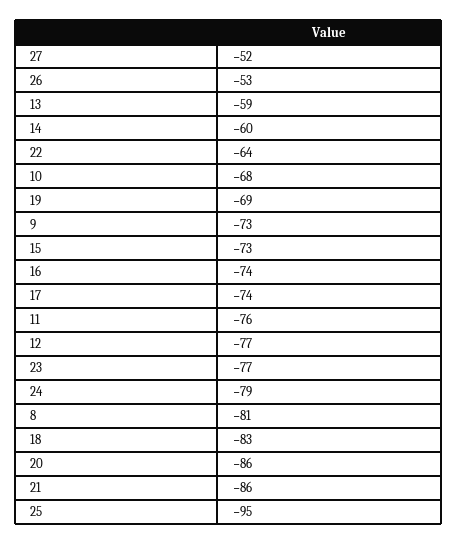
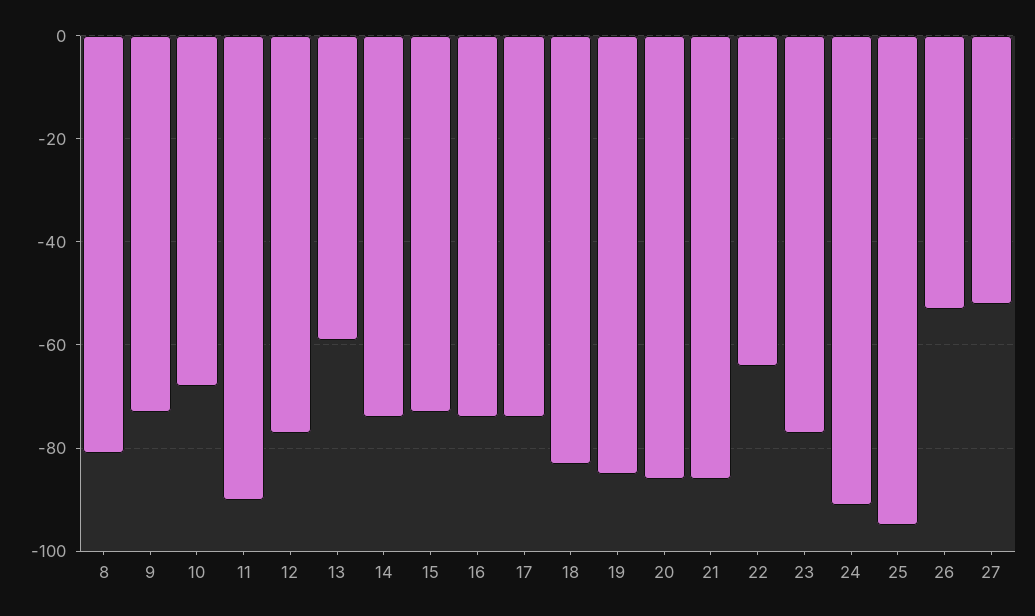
  {
    "27": -52,
    "26": -53,
    "13": -59,
-   "14": -60,
+   "14": -75,
    "22": -64,
    "10": -68,
-   "19": -69,
+   "19": -85,
    "9": -73,
    "15": -73,
    "16": -74,
    "17": -74,
-   "11": -76,
+   "11": -90,
    "12": -77,
    "23": -77,
-   "24": -79,
+   "24": -90,
    "8": -81,
    "18": -83,
    "20": -86,
    "21": -86,
    "25": -95
  }

